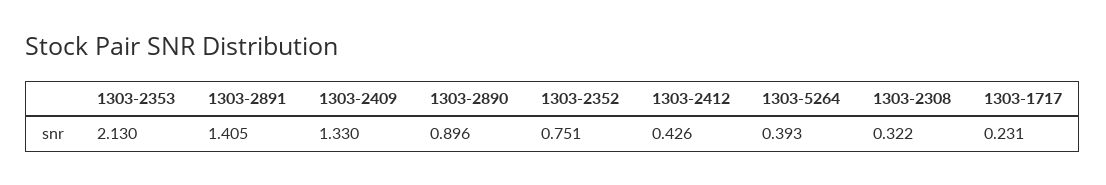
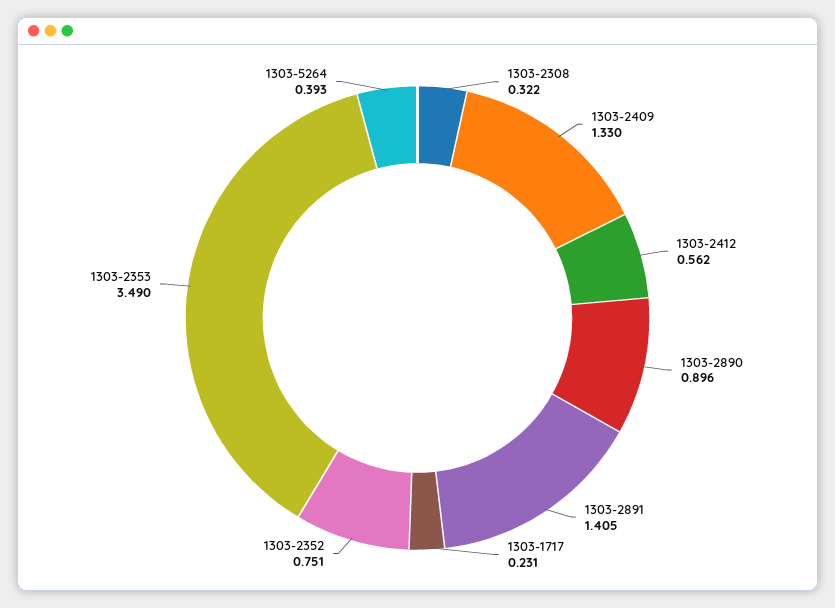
  {
-   "1303-2353": 2.13,
+   "1303-2353": 3.49,
    "1303-2891": 1.405,
    "1303-2409": 1.33,
    "1303-2890": 0.896,
    "1303-2352": 0.751,
-   "1303-2412": 0.426,
+   "1303-2412": 0.562,
    "1303-5264": 0.393,
    "1303-2308": 0.322,
    "1303-1717": 0.231
  }

